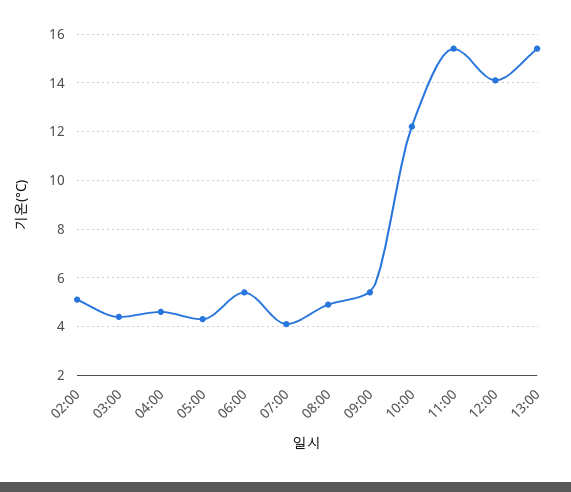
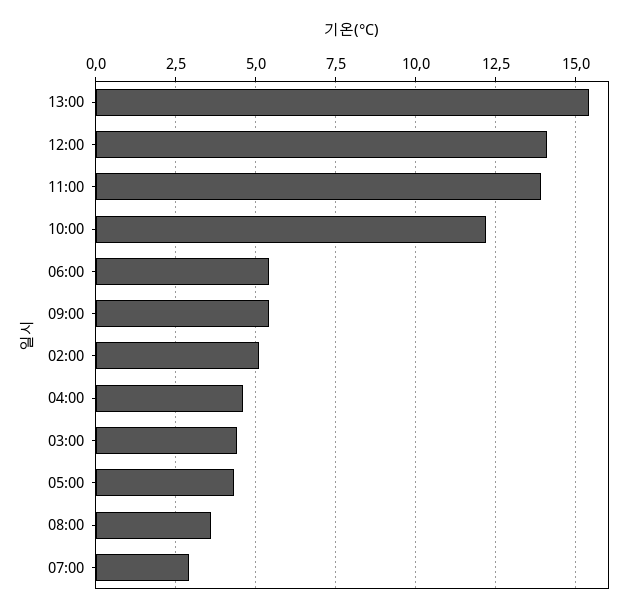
  {
    "02:00": 5,
    "03:00": 4.5,
    "04:00": 4.5,
    "05:00": 4.5,
    "06:00": 5.5,
-   "07:00": 4,
+   "07:00": 3,
-   "08:00": 5,
+   "08:00": 3.5,
    "09:00": 5.5,
    "10:00": 12,
-   "11:00": 15.5,
+   "11:00": 14,
    "12:00": 14,
    "13:00": 15.5
  }

